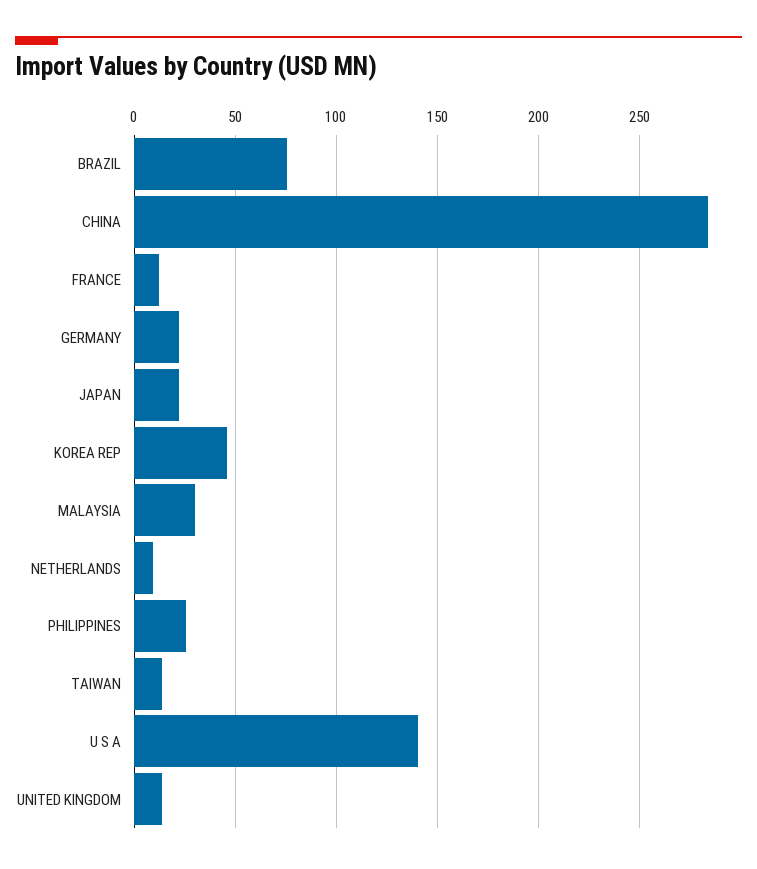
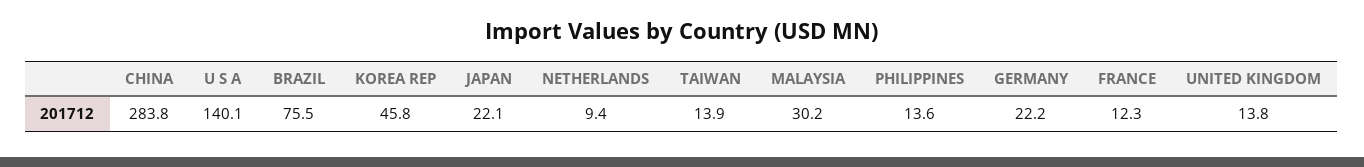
  {
    "BRAZIL": 75.5,
    "CHINA": 283.8,
    "FRANCE": 12.3,
    "GERMANY": 22.2,
    "JAPAN": 22.1,
    "KOREA REP": 45.8,
    "MALAYSIA": 30.2,
    "NETHERLANDS": 9.4,
-   "PHILIPPINES": 25,
+   "PHILIPPINES": 13.6,
    "TAIWAN": 13.9,
    "U S A": 140.1,
    "UNITED KINGDOM": 13.8
  }

